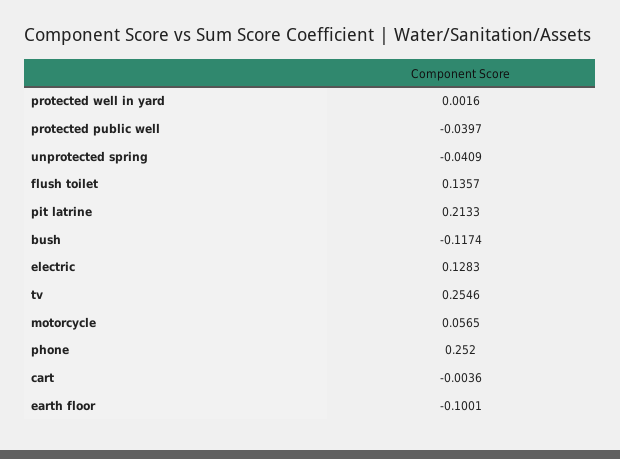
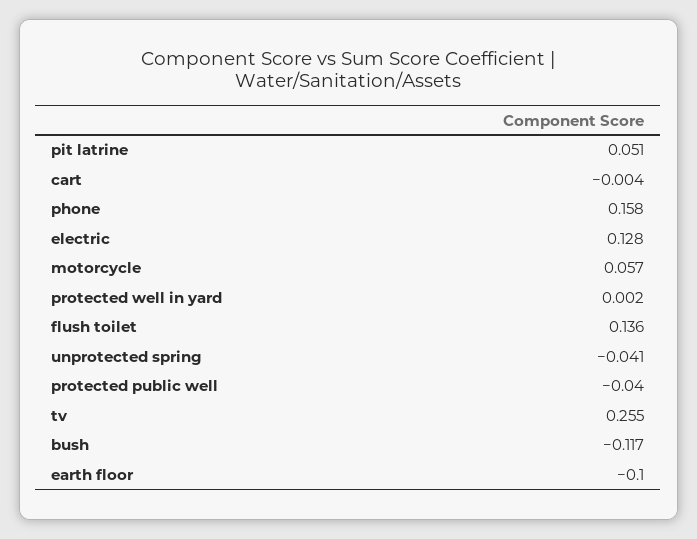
  {
    "protected well in yard": 0.0016,
    "protected public well": -0.0397,
    "unprotected spring": -0.0409,
    "flush toilet": 0.1357,
-   "pit latrine": 0.2133,
+   "pit latrine": 0.051,
    "bush": -0.1174,
    "electric": 0.1283,
    "tv": 0.2546,
    "motorcycle": 0.0565,
-   "phone": 0.252,
+   "phone": 0.158,
    "cart": -0.0036,
    "earth floor": -0.1001
  }

